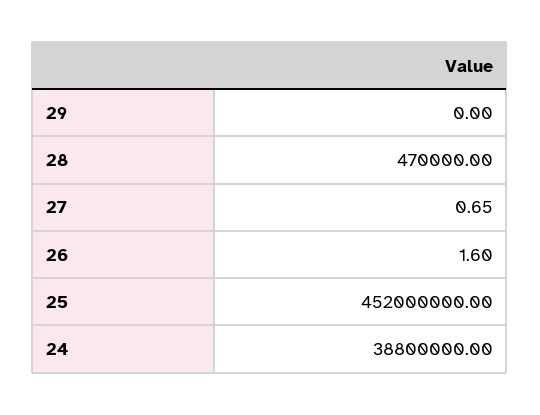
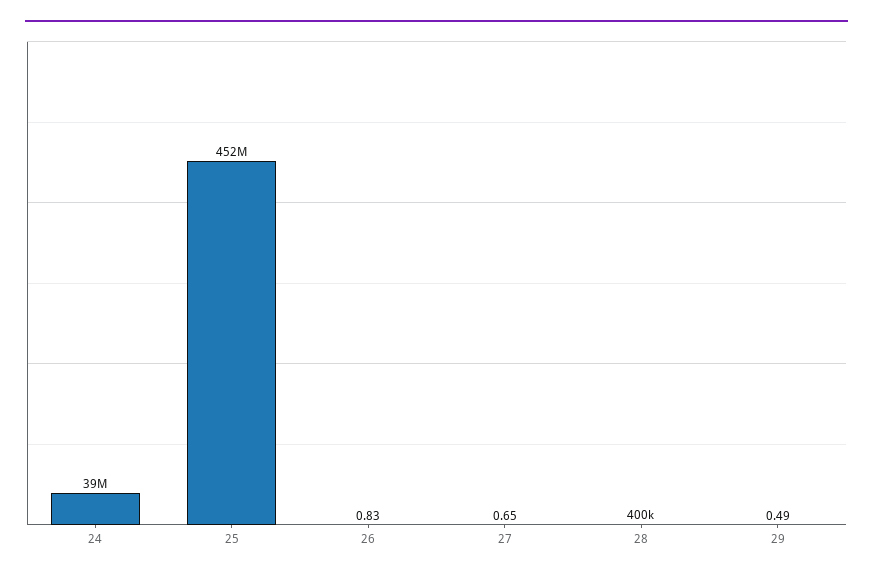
  {
-   "29": 0,
+   "29": 0.49,
-   "28": 470000,
+   "28": 400000,
    "27": 0.65,
-   "26": 1.6,
+   "26": 0.83,
    "25": 452000000,
    "24": 38800000
  }

